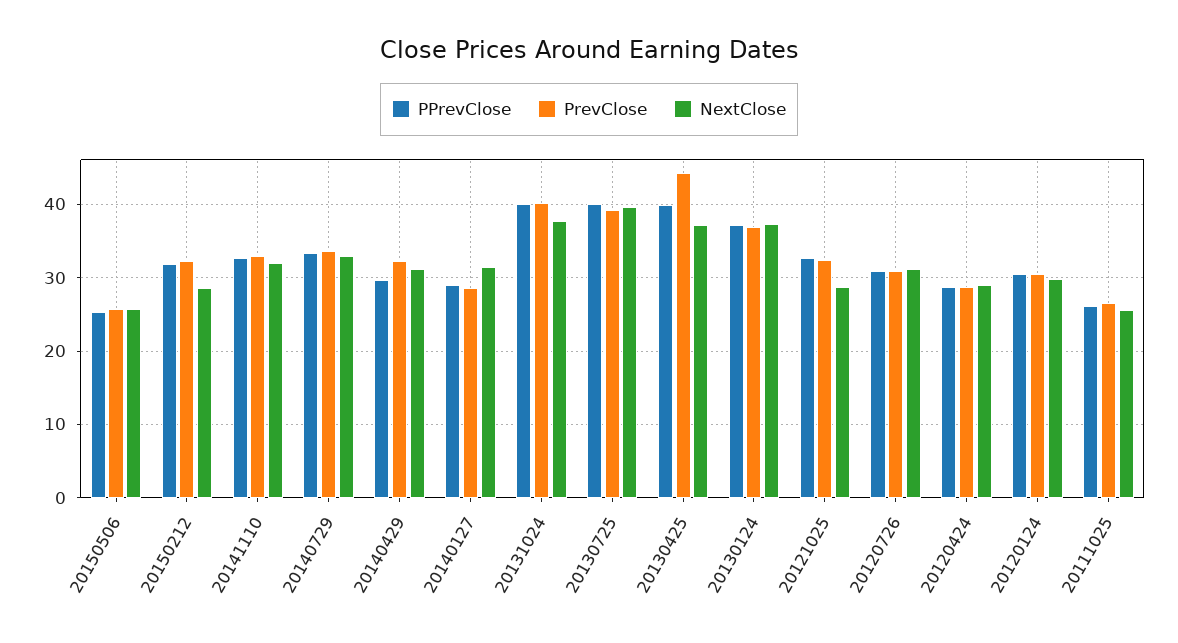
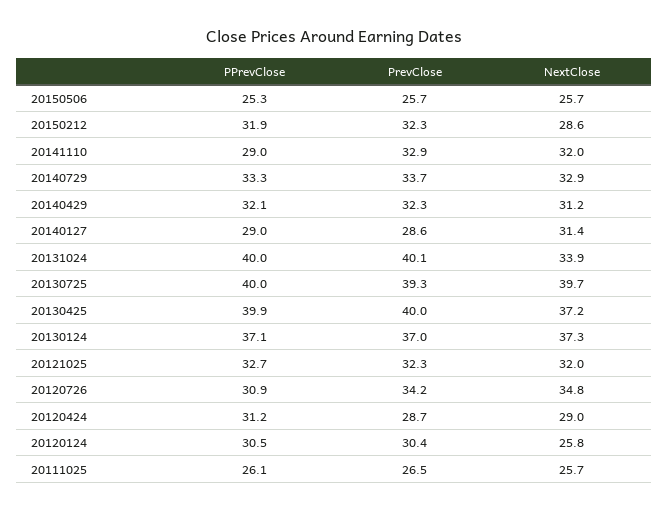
  {
    "PPrevClose": {
      "20150506": 25.3,
      "20150212": 31.9,
-     "20141110": 33,
+     "20141110": 29,
      "20140729": 33.3,
-     "20140429": 30,
+     "20140429": 32.1,
      "20140127": 29,
      "20131024": 40,
      "20130725": 40,
      "20130425": 39.9,
      "20130124": 37.1,
      "20121025": 32.7,
      "20120726": 30.9,
-     "20120424": 29,
+     "20120424": 31.2,
      "20120124": 30.5,
      "20111025": 26.1
    },
    "PrevClose": {
      "20150506": 25.7,
      "20150212": 32.3,
      "20141110": 32.9,
      "20140729": 33.7,
      "20140429": 32.3,
      "20140127": 28.6,
      "20131024": 40.1,
      "20130725": 39.3,
-     "20130425": 44,
+     "20130425": 40,
      "20130124": 37,
      "20121025": 32.3,
-     "20120726": 31,
+     "20120726": 34.2,
      "20120424": 28.7,
      "20120124": 30.4,
      "20111025": 26.5
    },
    "NextClose": {
      "20150506": 25.7,
      "20150212": 28.6,
      "20141110": 32,
      "20140729": 32.9,
      "20140429": 31.2,
      "20140127": 31.4,
-     "20131024": 38,
+     "20131024": 33.9,
      "20130725": 39.7,
      "20130425": 37.2,
      "20130124": 37.3,
-     "20121025": 29,
+     "20121025": 32,
-     "20120726": 31,
+     "20120726": 34.8,
      "20120424": 29,
-     "20120124": 30,
+     "20120124": 25.8,
      "20111025": 25.7
    }
  }

